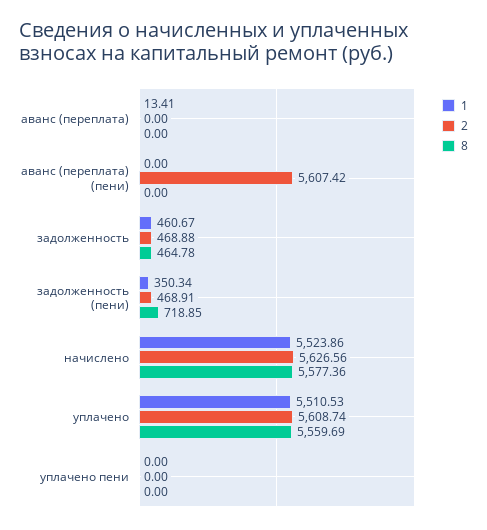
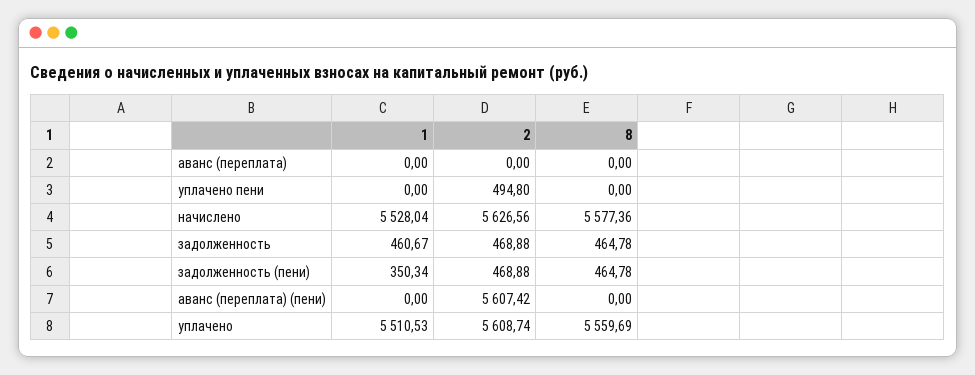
  {
    "1": {
-     "аванс (переплата)": 13.41,
+     "аванс (переплата)": 0,
      "аванс (переплата) (пени)": 0,
      "задолженность": 460.67,
      "задолженность (пени)": 350.34,
-     "начислено": 5523.86,
+     "начислено": 5528.04,
      "уплачено": 5510.53,
      "уплачено пени": 0
    },
    "2": {
      "аванс (переплата)": 0,
      "аванс (переплата) (пени)": 5607.42,
      "задолженность": 468.88,
-     "задолженность (пени)": 468.91,
+     "задолженность (пени)": 468.88,
      "начислено": 5626.56,
      "уплачено": 5608.74,
-     "уплачено пени": 0
+     "уплачено пени": 494.8
    },
    "8": {
      "аванс (переплата)": 0,
      "аванс (переплата) (пени)": 0,
      "задолженность": 464.78,
-     "задолженность (пени)": 718.85,
+     "задолженность (пени)": 464.78,
      "начислено": 5577.36,
      "уплачено": 5559.69,
      "уплачено пени": 0
    }
  }

